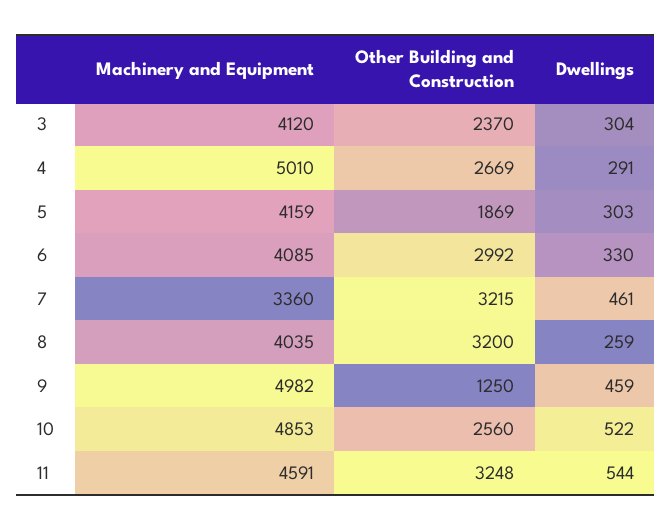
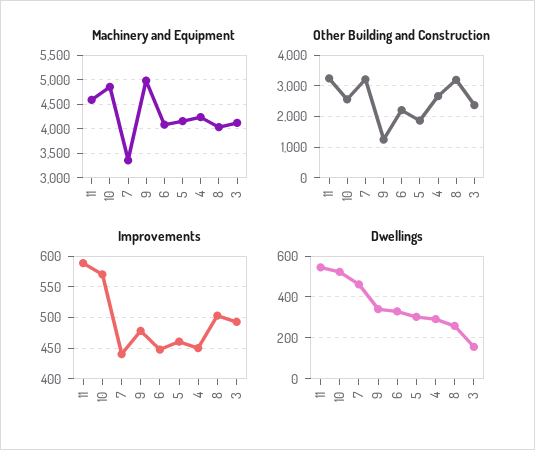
  {
    "Machinery and Equipment": {
      "3": 4120,
-     "4": 5010,
+     "4": 4250,
      "5": 4159,
      "6": 4085,
      "7": 3360,
      "8": 4035,
      "9": 4982,
      "10": 4853,
      "11": 4591
    },
    "Other Building and Construction": {
      "3": 2370,
      "4": 2669,
      "5": 1869,
-     "6": 2992,
+     "6": 2200,
      "7": 3215,
      "8": 3200,
      "9": 1250,
      "10": 2560,
      "11": 3248
    },
    "Dwellings": {
-     "3": 304,
+     "3": 150,
      "4": 291,
      "5": 303,
      "6": 330,
      "7": 461,
      "8": 259,
-     "9": 459,
+     "9": 350,
      "10": 522,
      "11": 544
-   }
+   },
+   "Improvements": {
+     "11": 590,
+     "10": 570,
+     "7": 440,
+     "9": 480,
+     "6": 450,
+     "5": 460,
+     "4": 450,
+     "8": 500,
+     "3": 490
+   }
  }

